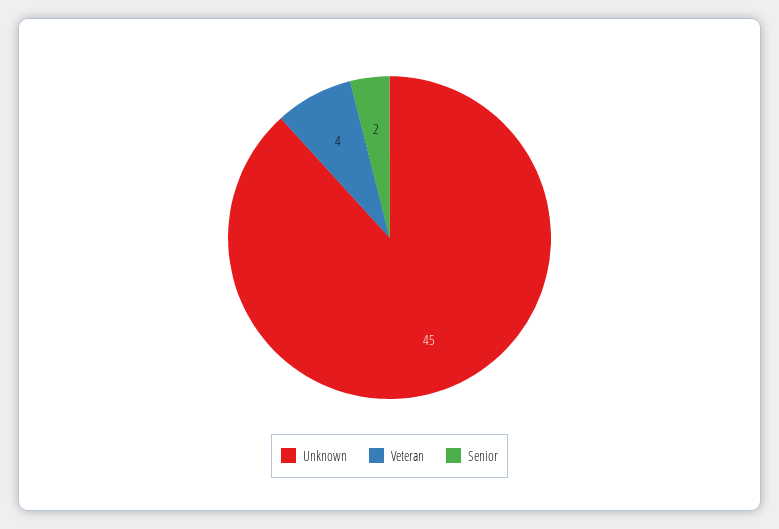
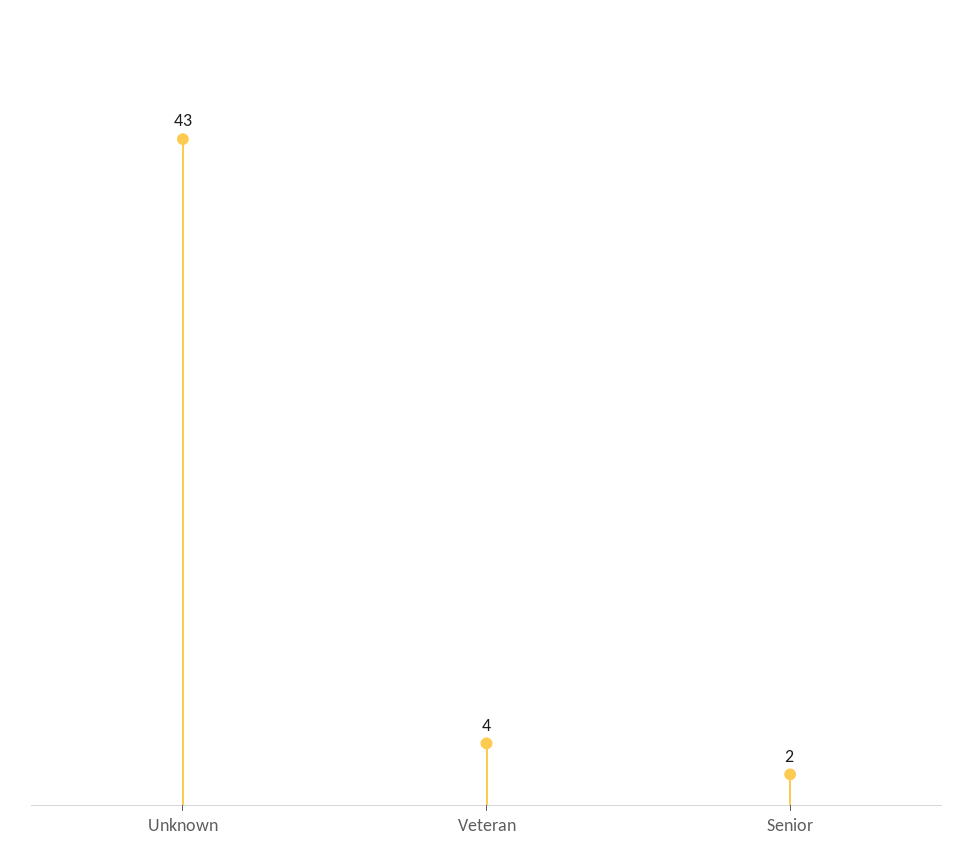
  {
-   "Unknown": 45,
+   "Unknown": 43,
    "Veteran": 4,
    "Senior": 2
  }

